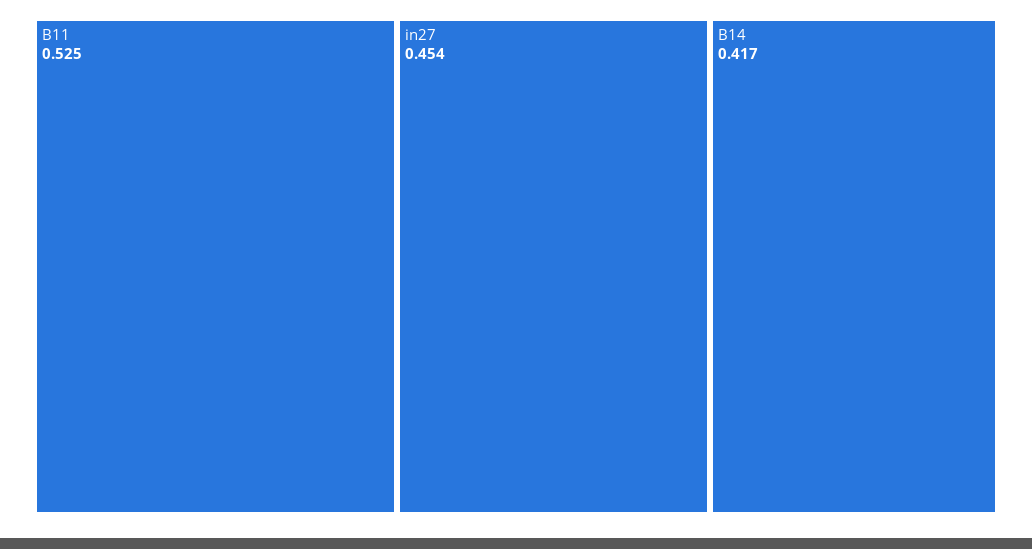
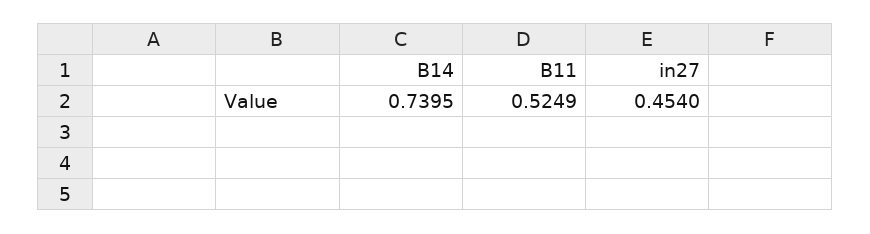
  {
    "B11": 0.5249,
    "in27": 0.454,
-   "B14": 0.417
+   "B14": 0.7395
  }

